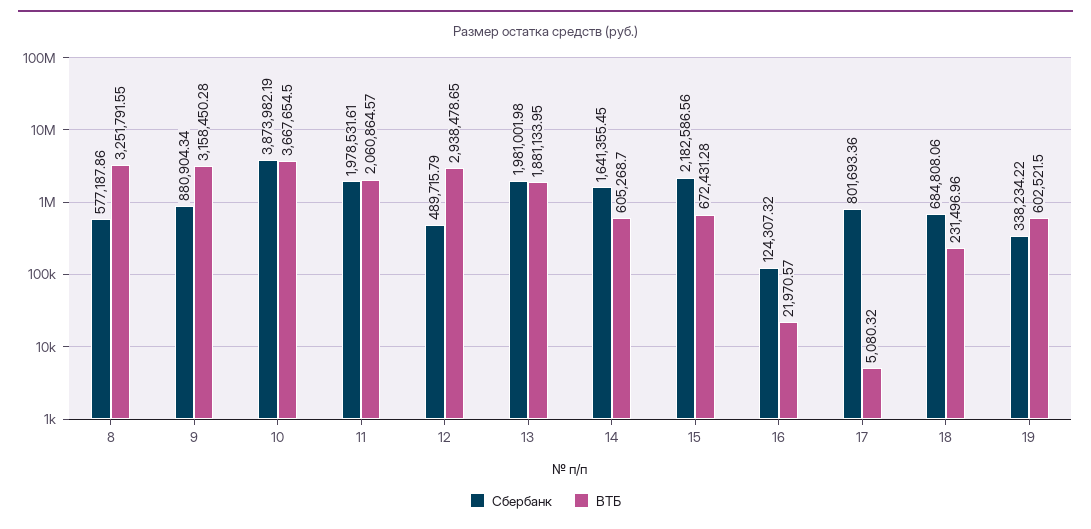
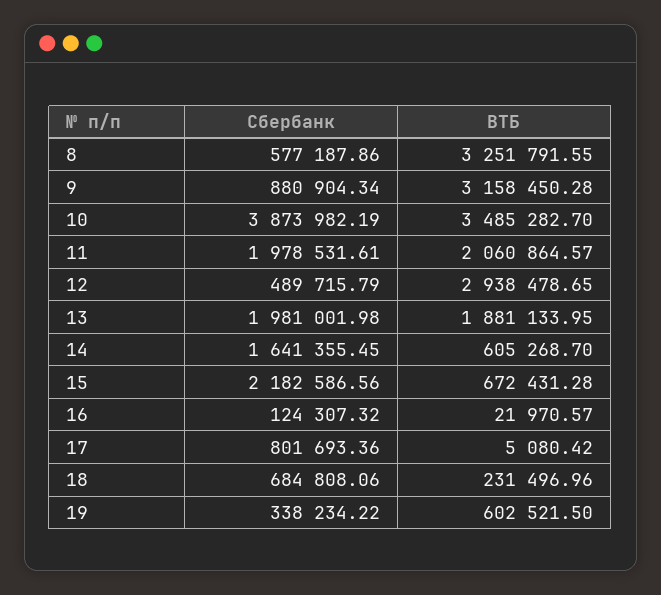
  {
    "Сбербанк": {
      "8": 577187.86,
      "9": 880904.34,
      "10": 3873982.19,
      "11": 1978531.61,
      "12": 489715.79,
      "13": 1981001.98,
      "14": 1641355.45,
      "15": 2182586.56,
      "16": 124307.32,
      "17": 801693.36,
      "18": 684808.06,
      "19": 338234.22
    },
    "ВТБ": {
      "8": 3251791.55,
      "9": 3158450.28,
-     "10": 3667654.5,
+     "10": 3485282.7,
      "11": 2060864.57,
      "12": 2938478.65,
      "13": 1881133.95,
      "14": 605268.7,
      "15": 672431.28,
      "16": 21970.57,
-     "17": 5080.32,
+     "17": 5080.42,
      "18": 231496.96,
      "19": 602521.5
    }
  }

